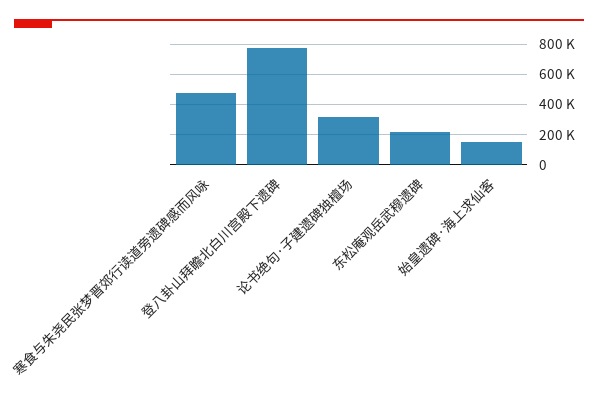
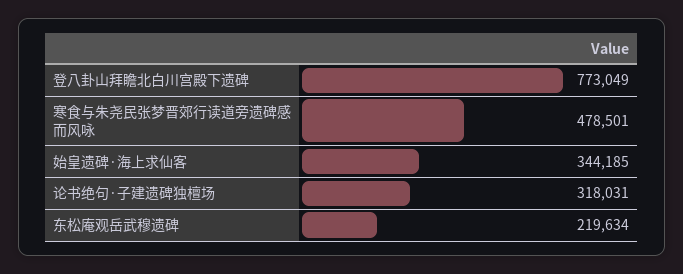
  {
    "寒食与朱尧民张梦晋郊行读道旁遗碑感而风咏": 478501,
    "登八卦山拜瞻北白川宫殿下遗碑": 773049,
    "论书绝句·子建遗碑独檀场": 318031,
    "东松庵观岳武穆遗碑": 219634,
-   "始皇遗碑·海上求仙客": 150000
+   "始皇遗碑·海上求仙客": 344185
  }

